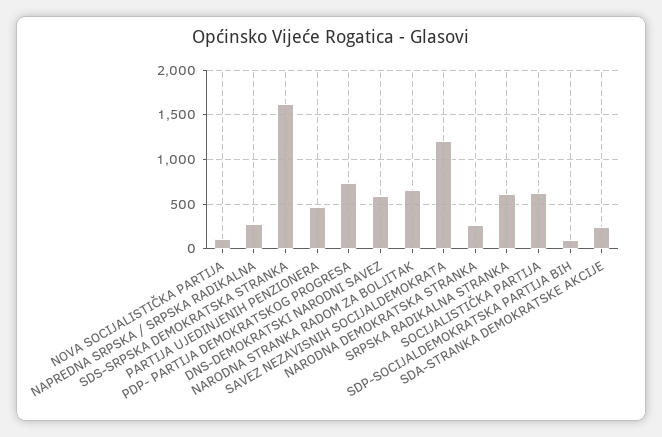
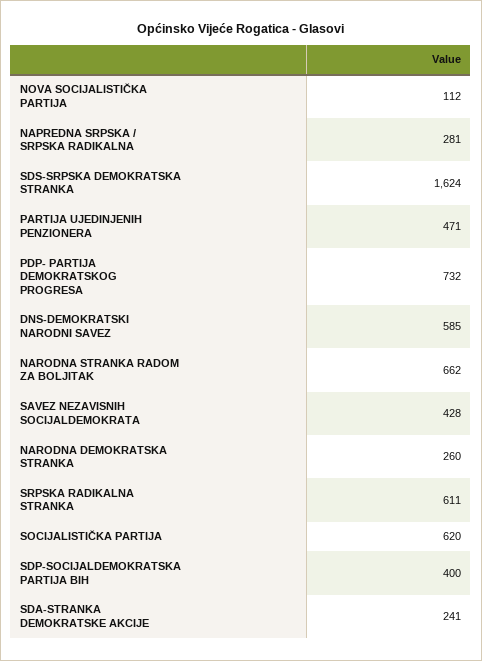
  {
    "NOVA SOCIJALISTIČKA PARTIJA": 112,
    "NAPREDNA SRPSKA / SRPSKA RADIKALNA": 281,
    "SDS-SRPSKA DEMOKRATSKA STRANKA": 1624,
    "PARTIJA UJEDINJENIH PENZIONERA": 471,
    "PDP- PARTIJA DEMOKRATSKOG PROGRESA": 732,
    "DNS-DEMOKRATSKI NARODNI SAVEZ": 585,
    "NARODNA STRANKA RADOM ZA BOLJITAK": 662,
-   "SAVEZ NEZAVISNIH SOCIJALDEMOKRATA": 1200,
+   "SAVEZ NEZAVISNIH SOCIJALDEMOKRATA": 428,
    "NARODNA DEMOKRATSKA STRANKA": 260,
    "SRPSKA RADIKALNA STRANKA": 611,
    "SOCIJALISTIČKA PARTIJA": 620,
-   "SDP-SOCIJALDEMOKRATSKA PARTIJA BIH": 100,
+   "SDP-SOCIJALDEMOKRATSKA PARTIJA BIH": 400,
    "SDA-STRANKA DEMOKRATSKE AKCIJE": 241
  }

